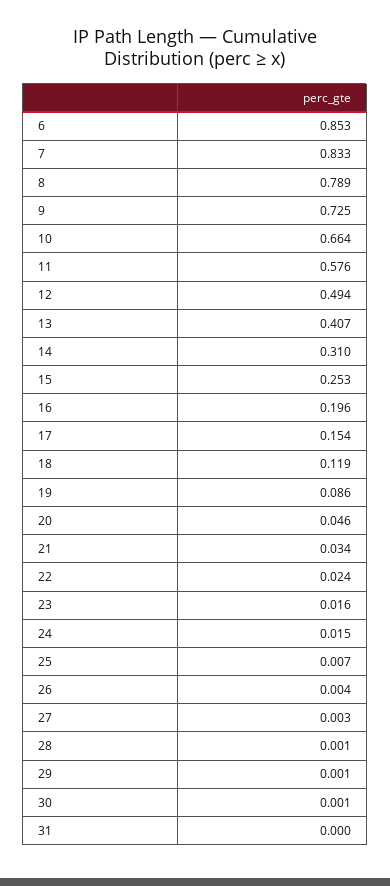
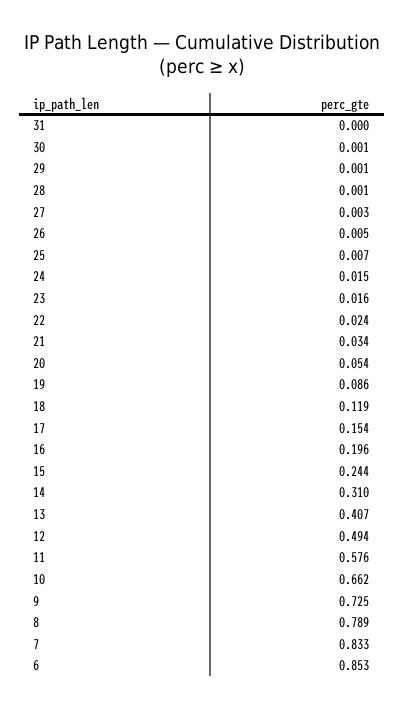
  {
    "6": 0.853,
    "7": 0.833,
    "8": 0.789,
    "9": 0.725,
-   "10": 0.664,
+   "10": 0.662,
    "11": 0.576,
    "12": 0.494,
    "13": 0.407,
    "14": 0.31,
-   "15": 0.253,
+   "15": 0.244,
    "16": 0.196,
    "17": 0.154,
    "18": 0.119,
    "19": 0.086,
-   "20": 0.046,
+   "20": 0.054,
    "21": 0.034,
    "22": 0.024,
    "23": 0.016,
    "24": 0.015,
    "25": 0.007,
-   "26": 0.004,
+   "26": 0.005,
    "27": 0.003,
    "28": 0.001,
    "29": 0.001,
    "30": 0.001,
    "31": 0
  }

